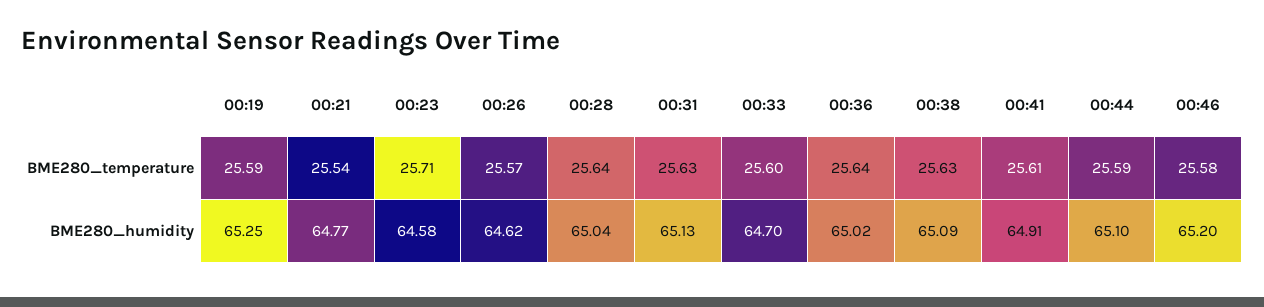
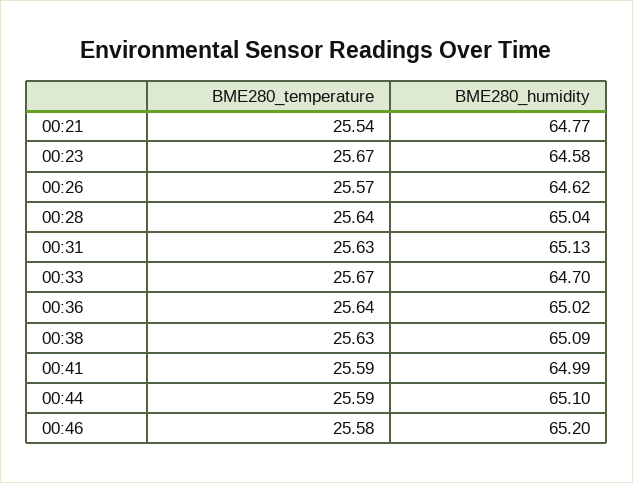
  {
-   "00:19": {
-     "BME280_temperature": 25.59,
-     "BME280_humidity": 65.25
-   },
    "00:21": {
      "BME280_temperature": 25.54,
      "BME280_humidity": 64.77
    },
    "00:23": {
-     "BME280_temperature": 25.71,
+     "BME280_temperature": 25.67,
      "BME280_humidity": 64.58
    },
    "00:26": {
      "BME280_temperature": 25.57,
      "BME280_humidity": 64.62
    },
    "00:28": {
      "BME280_temperature": 25.64,
      "BME280_humidity": 65.04
    },
    "00:31": {
      "BME280_temperature": 25.63,
      "BME280_humidity": 65.13
    },
    "00:33": {
-     "BME280_temperature": 25.6,
+     "BME280_temperature": 25.67,
      "BME280_humidity": 64.7
    },
    "00:36": {
      "BME280_temperature": 25.64,
      "BME280_humidity": 65.02
    },
    "00:38": {
      "BME280_temperature": 25.63,
      "BME280_humidity": 65.09
    },
    "00:41": {
-     "BME280_temperature": 25.61,
+     "BME280_temperature": 25.59,
-     "BME280_humidity": 64.91
+     "BME280_humidity": 64.99
    },
    "00:44": {
      "BME280_temperature": 25.59,
      "BME280_humidity": 65.1
    },
    "00:46": {
      "BME280_temperature": 25.58,
      "BME280_humidity": 65.2
    }
  }

